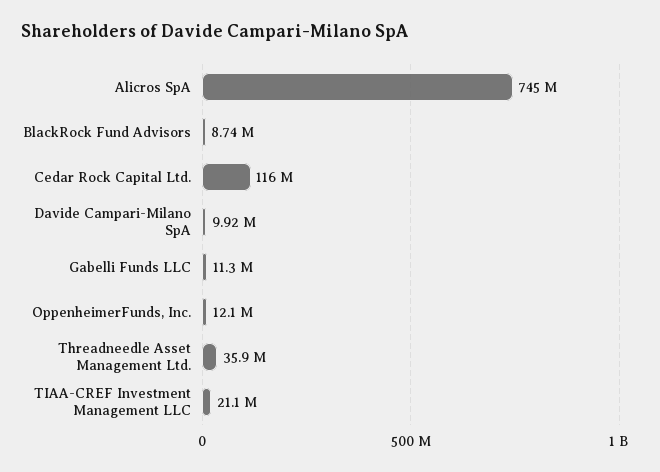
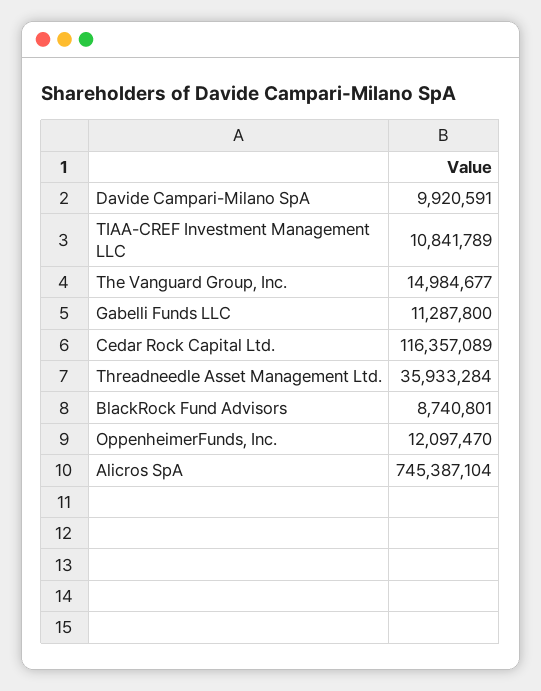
  {
    "Alicros SpA": 745387104,
    "BlackRock Fund Advisors": 8740801,
    "Cedar Rock Capital Ltd.": 116357089,
    "Davide Campari-Milano SpA": 9920591,
    "Gabelli Funds LLC": 11287800,
    "OppenheimerFunds, Inc.": 12097470,
    "Threadneedle Asset Management Ltd.": 35933284,
-   "TIAA-CREF Investment Management LLC": 21100000
+   "TIAA-CREF Investment Management LLC": 10841789,
+   "The Vanguard Group, Inc.": 14984677
  }

